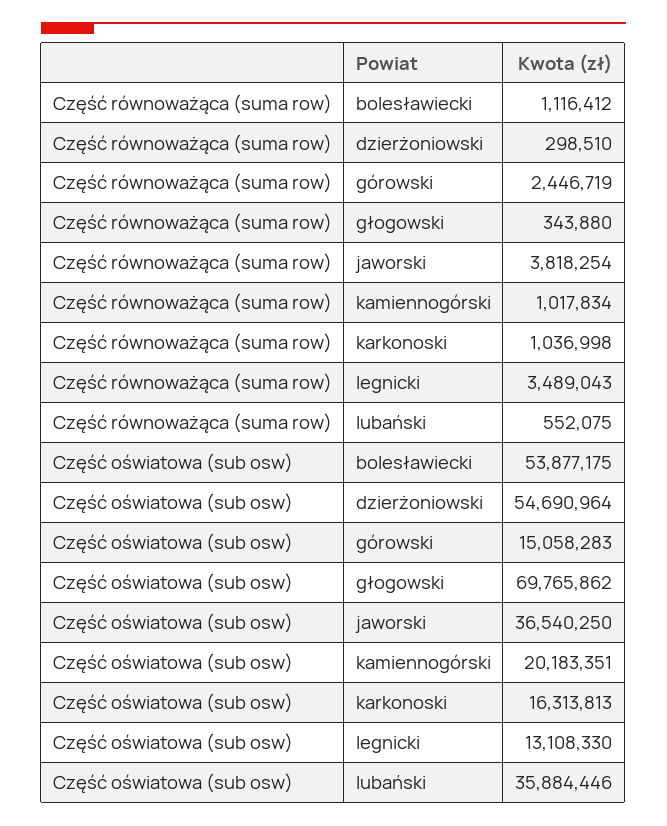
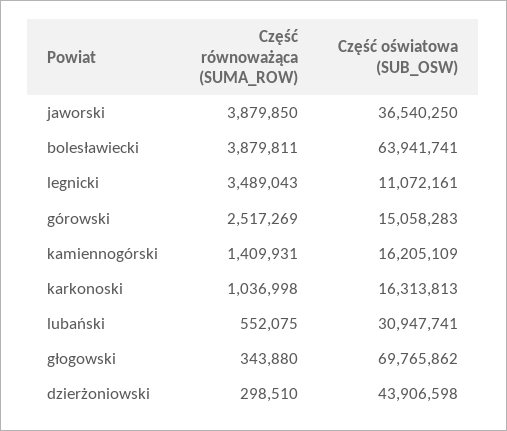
  {
    "Część równoważąca (suma row)": {
-     "bolesławiecki": 1116412,
+     "bolesławiecki": 3879811,
      "dzierżoniowski": 298510,
-     "górowski": 2446719,
+     "górowski": 2517269,
      "głogowski": 343880,
-     "jaworski": 3818254,
+     "jaworski": 3879850,
-     "kamiennogórski": 1017834,
+     "kamiennogórski": 1409931,
      "karkonoski": 1036998,
      "legnicki": 3489043,
      "lubański": 552075
    },
    "Część oświatowa (sub osw)": {
-     "bolesławiecki": 53877175,
+     "bolesławiecki": 63941741,
-     "dzierżoniowski": 54690964,
+     "dzierżoniowski": 43906598,
      "górowski": 15058283,
      "głogowski": 69765862,
      "jaworski": 36540250,
-     "kamiennogórski": 20183351,
+     "kamiennogórski": 16205109,
      "karkonoski": 16313813,
-     "legnicki": 13108330,
+     "legnicki": 11072161,
-     "lubański": 35884446
+     "lubański": 30947741
    }
  }

